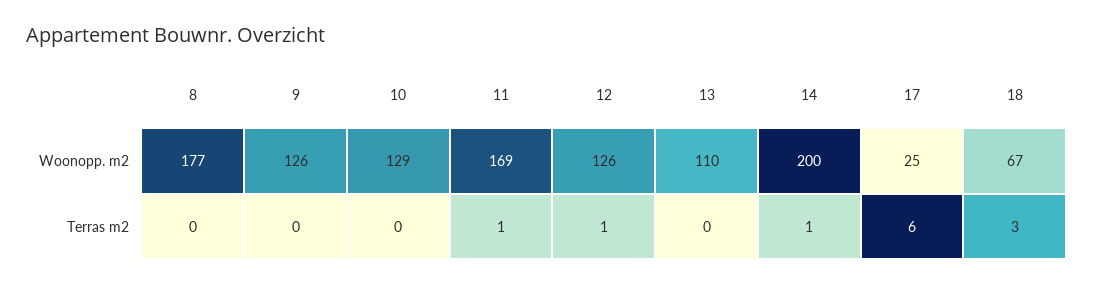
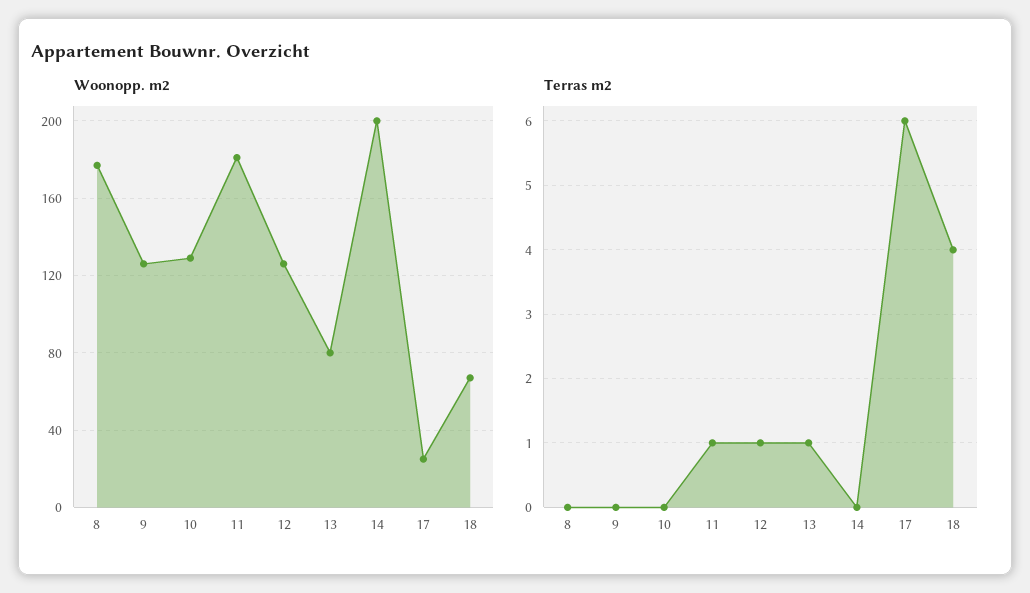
  {
    "Woonopp. m2": {
      "8": 177,
      "9": 126,
      "10": 129,
-     "11": 169,
+     "11": 180,
      "12": 126,
-     "13": 110,
+     "13": 80,
      "14": 200,
      "17": 25,
      "18": 67
    },
    "Terras m2": {
      "8": 0,
      "9": 0,
      "10": 0,
      "11": 1,
      "12": 1,
-     "13": 0,
+     "13": 1,
-     "14": 1,
+     "14": 0,
      "17": 6,
-     "18": 3
+     "18": 4
    }
  }

